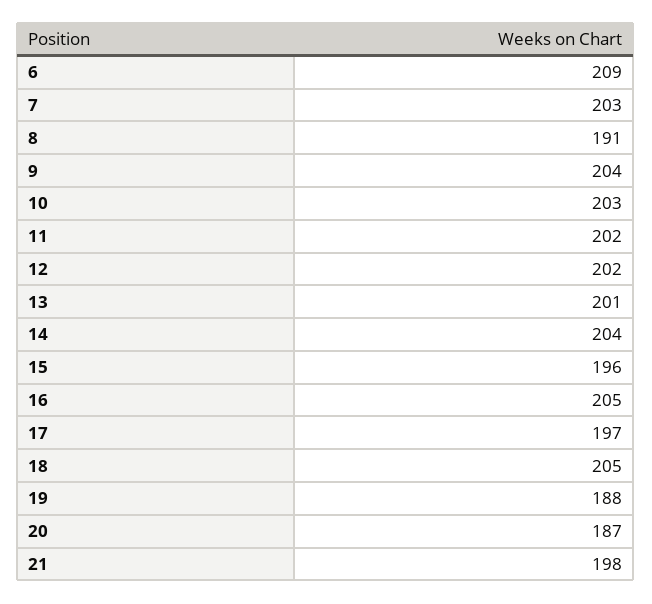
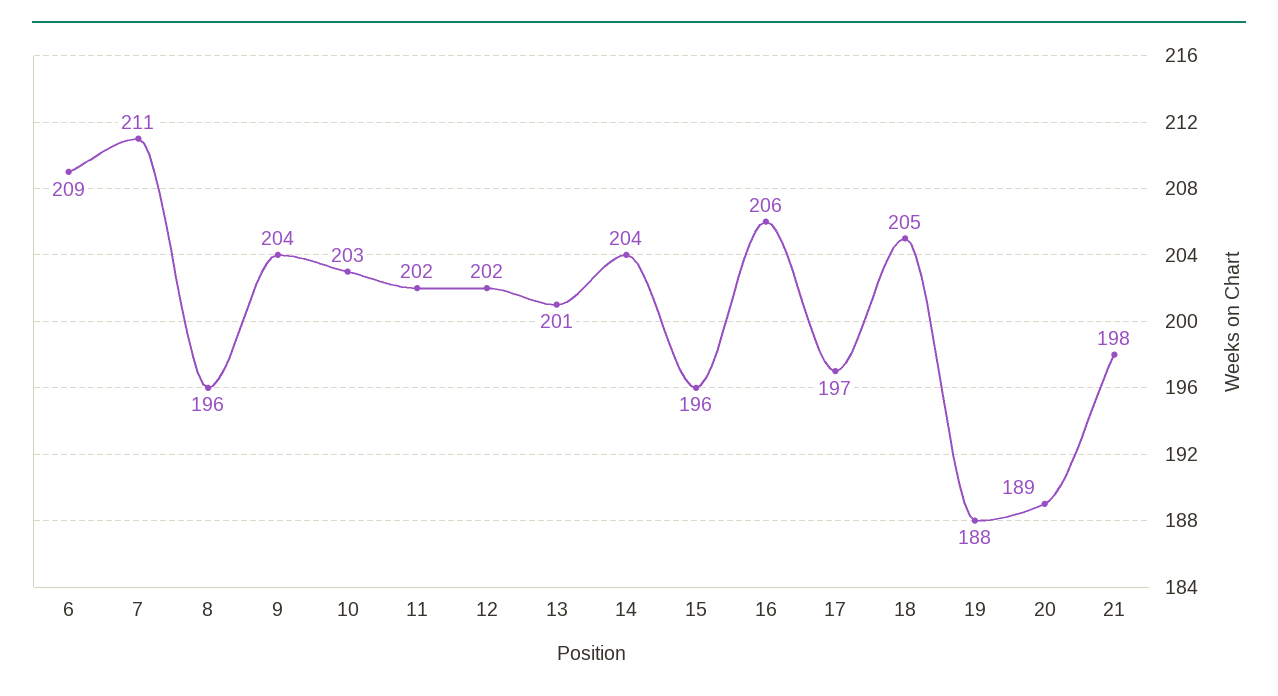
  {
    "6": 209,
-   "7": 203,
+   "7": 211,
-   "8": 191,
+   "8": 196,
    "9": 204,
    "10": 203,
    "11": 202,
    "12": 202,
    "13": 201,
    "14": 204,
    "15": 196,
-   "16": 205,
+   "16": 206,
    "17": 197,
    "18": 205,
    "19": 188,
-   "20": 187,
+   "20": 189,
    "21": 198
  }

